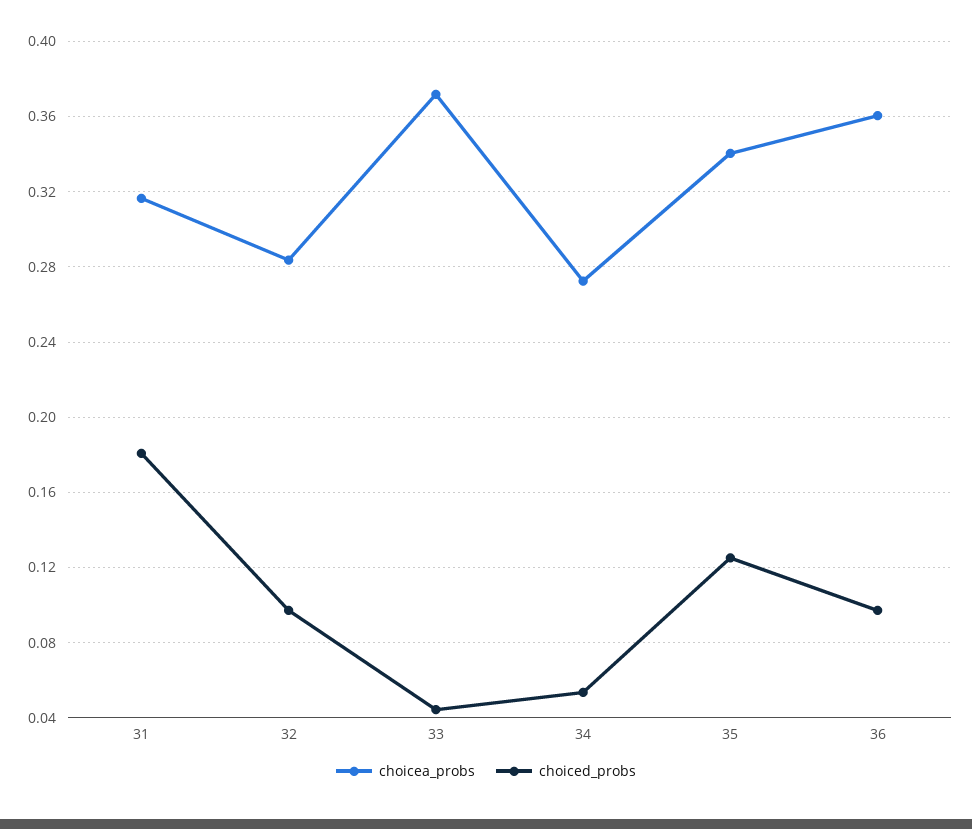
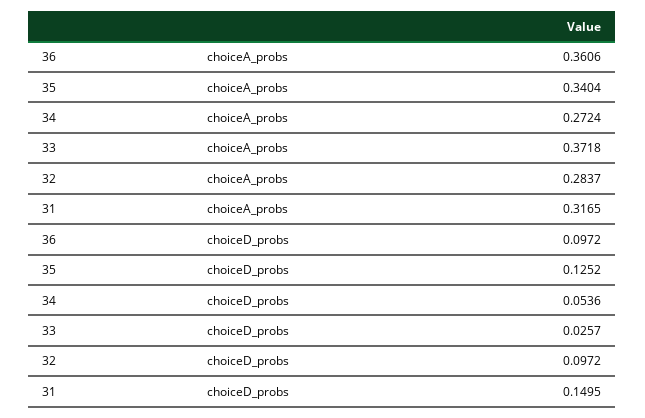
  {
    "choicea_probs": {
      "31": 0.3165,
      "32": 0.2837,
      "33": 0.3718,
      "34": 0.2724,
      "35": 0.3404,
      "36": 0.3606
    },
    "choiced_probs": {
-     "31": 0.18,
+     "31": 0.1495,
      "32": 0.0972,
-     "33": 0.045,
+     "33": 0.0257,
      "34": 0.0536,
      "35": 0.1252,
      "36": 0.0972
    }
  }

